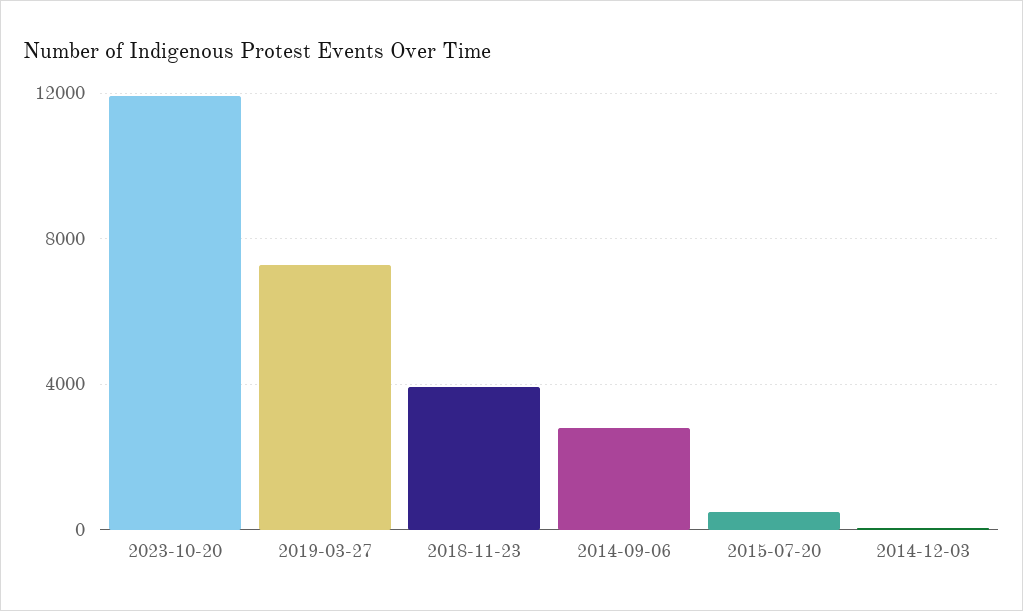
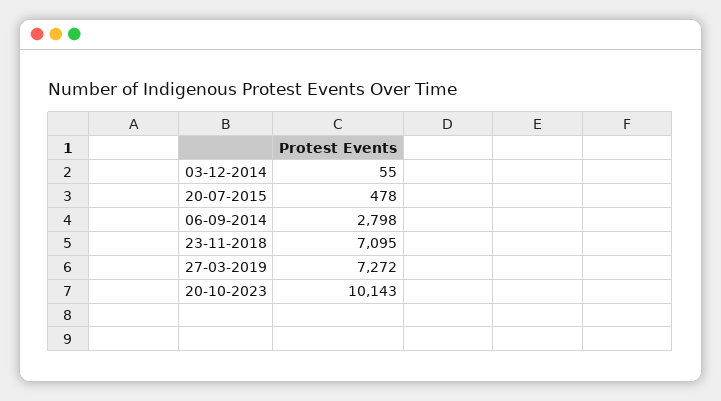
  {
-   "2023-10-20": 12000,
+   "2023-10-20": 10143,
    "2019-03-27": 7272,
-   "2018-11-23": 4000,
+   "2018-11-23": 7095,
    "2014-09-06": 2798,
    "2015-07-20": 478,
    "2014-12-03": 55
  }

